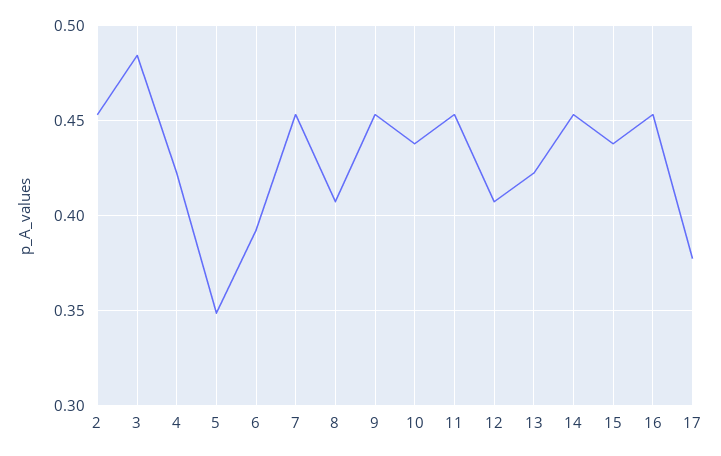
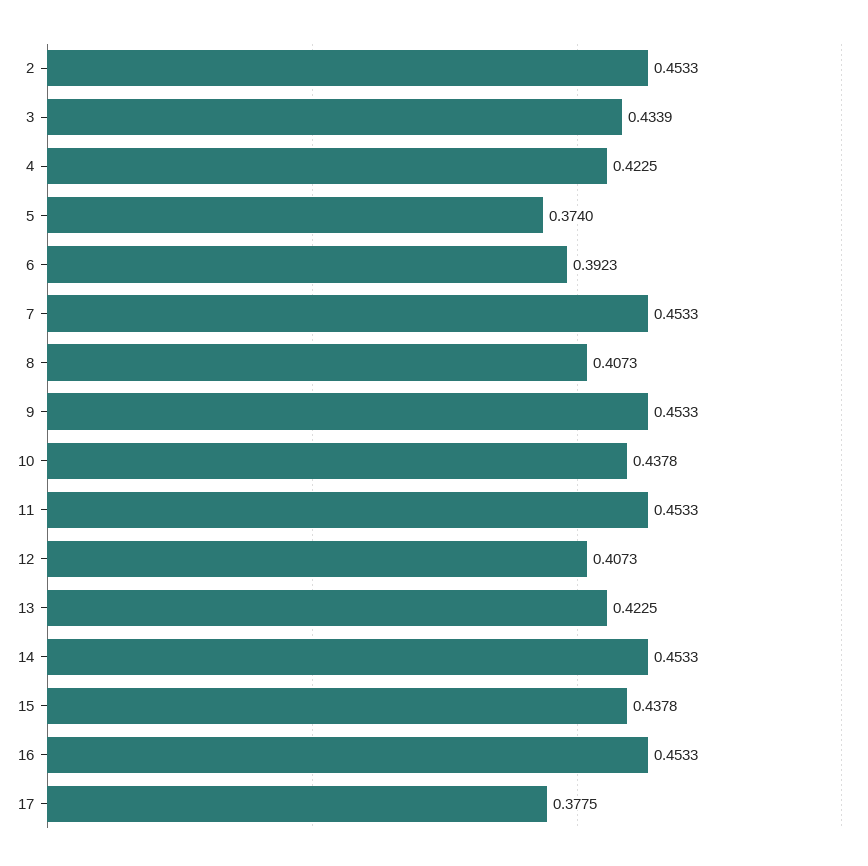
  {
    "2": 0.4533,
-   "3": 0.485,
+   "3": 0.4339,
    "4": 0.4225,
-   "5": 0.35,
+   "5": 0.374,
    "6": 0.3923,
    "7": 0.4533,
    "8": 0.4073,
    "9": 0.4533,
    "10": 0.4378,
    "11": 0.4533,
    "12": 0.4073,
    "13": 0.4225,
    "14": 0.4533,
    "15": 0.4378,
    "16": 0.4533,
    "17": 0.3775
  }

